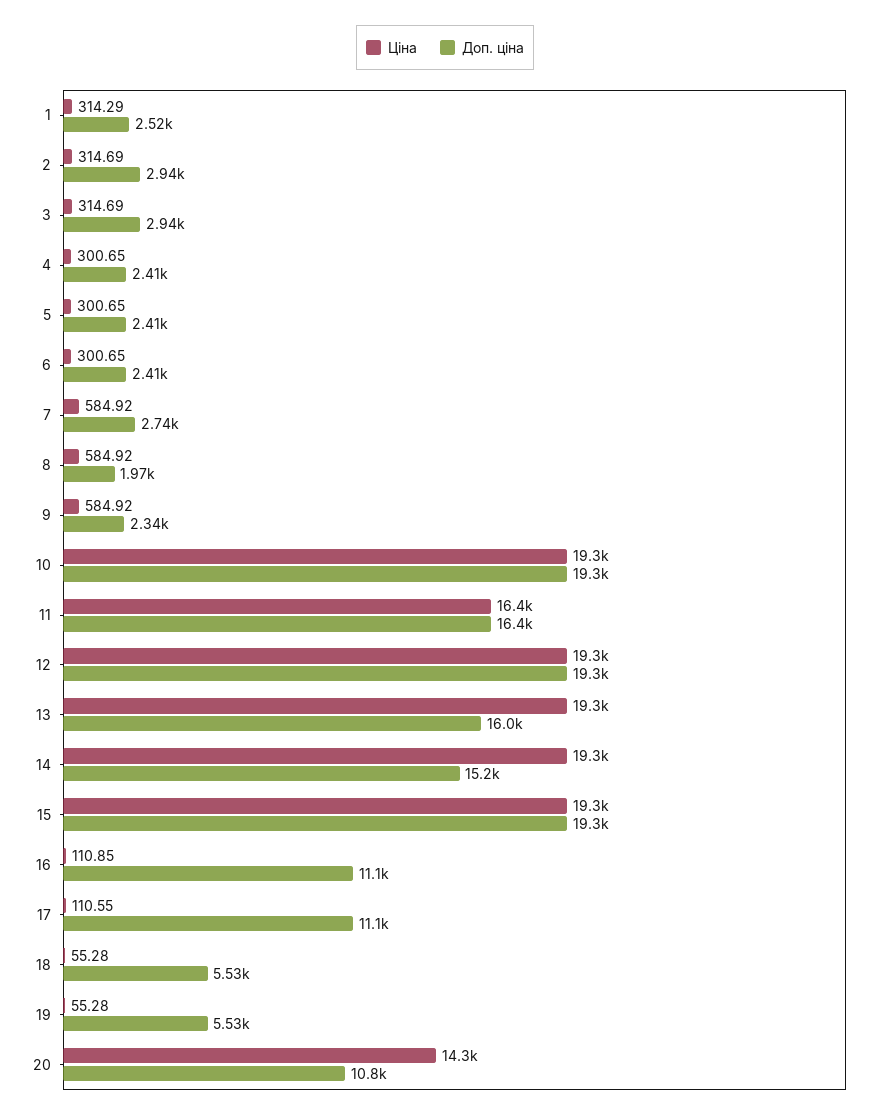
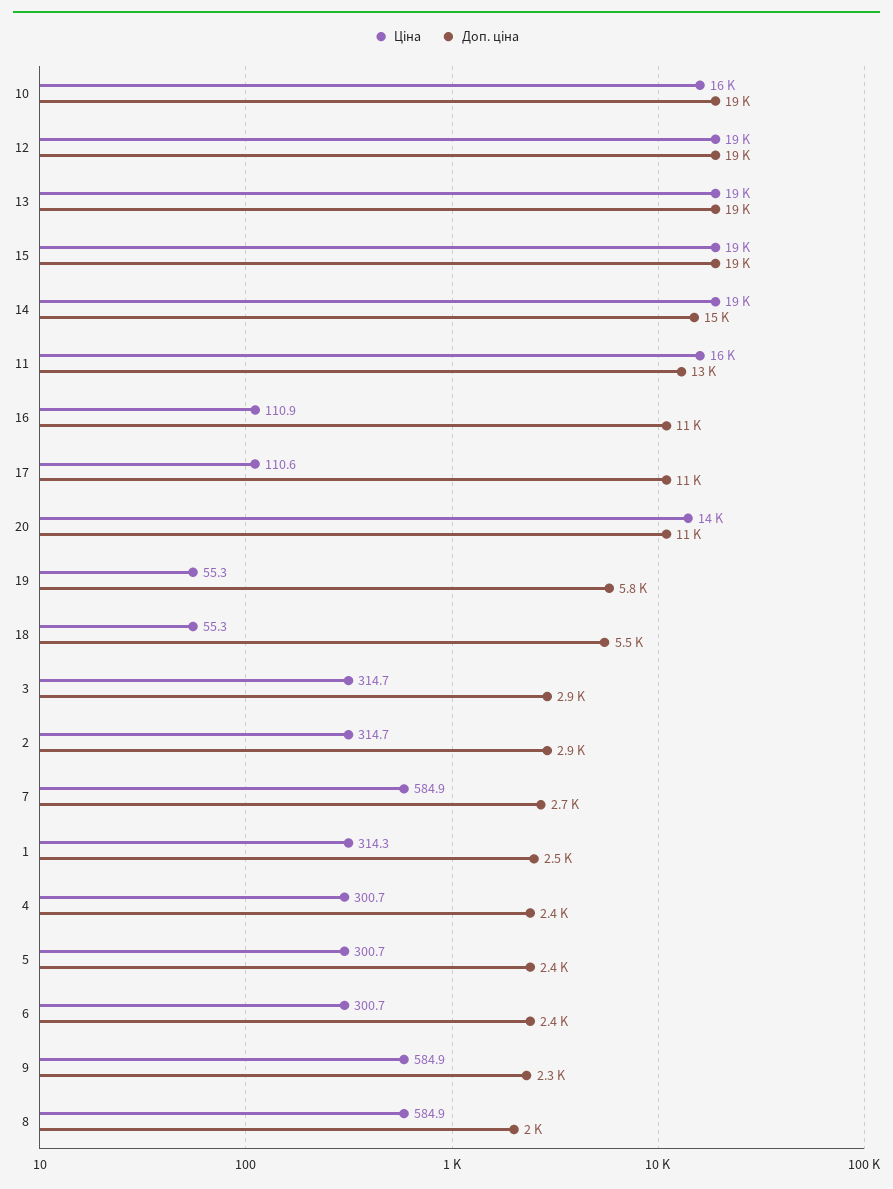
  {
    "Ціна": {
      "1": 314.29,
      "2": 314.69,
      "3": 314.69,
      "4": 300.65,
      "5": 300.65,
      "6": 300.65,
      "7": 584.92,
      "8": 584.92,
      "9": 584.92,
-     "10": 19300,
+     "10": 16000,
      "11": 16400,
      "12": 19300,
      "13": 19300,
      "14": 19300,
      "15": 19300,
      "16": 110.85,
      "17": 110.55,
      "18": 55.28,
      "19": 55.28,
      "20": 14300
    },
    "Доп. ціна": {
      "1": 2520,
      "2": 2940,
      "3": 2940,
      "4": 2410,
      "5": 2410,
      "6": 2410,
      "7": 2740,
      "8": 1970,
      "9": 2340,
      "10": 19300,
-     "11": 16400,
+     "11": 13000,
      "12": 19300,
-     "13": 16000,
+     "13": 19000,
      "14": 15200,
      "15": 19300,
      "16": 11100,
      "17": 11100,
      "18": 5530,
-     "19": 5530,
+     "19": 5800,
      "20": 10800
    }
  }

